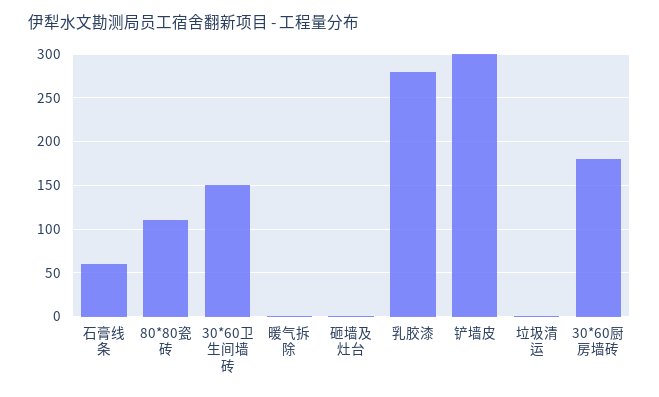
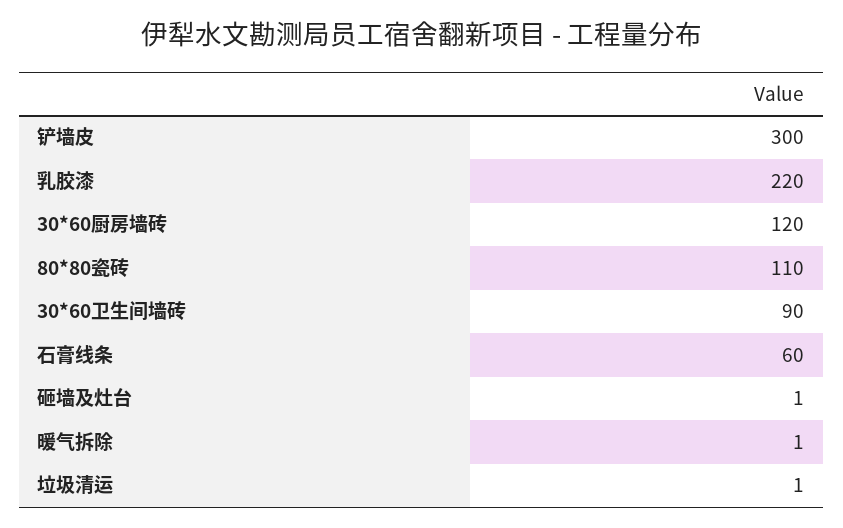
  {
    "石膏线条": 60,
    "80*80瓷砖": 110,
-   "30*60卫生间墙砖": 150,
+   "30*60卫生间墙砖": 90,
    "暖气拆除": 1,
    "砸墙及灶台": 1,
-   "乳胶漆": 280,
+   "乳胶漆": 220,
    "铲墙皮": 300,
    "垃圾清运": 1,
-   "30*60厨房墙砖": 180
+   "30*60厨房墙砖": 120
  }

